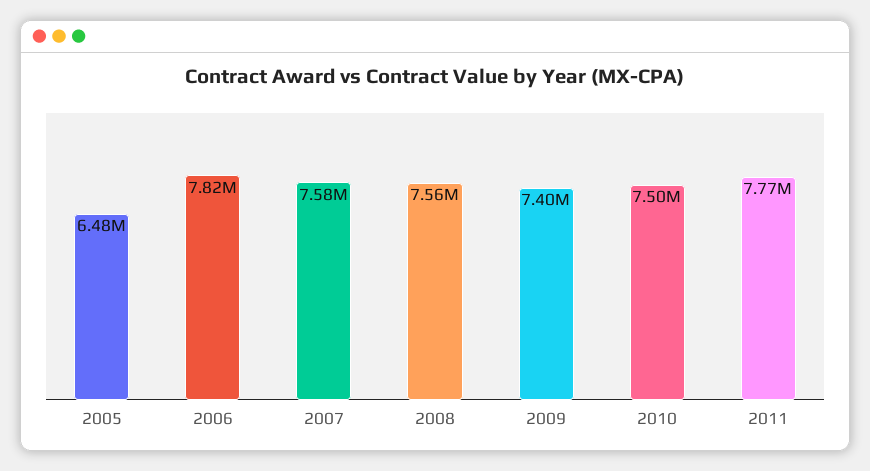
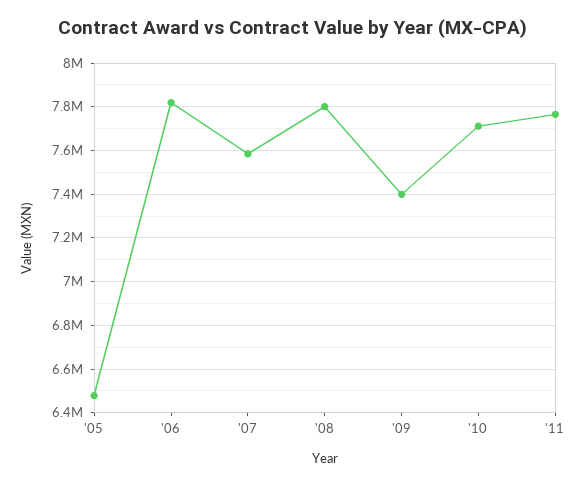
  {
    "2005": 6480000,
    "2006": 7820000,
    "2007": 7580000,
-   "2008": 7560000,
+   "2008": 7800000,
    "2009": 7400000,
-   "2010": 7500000,
+   "2010": 7700000,
    "2011": 7770000
  }

